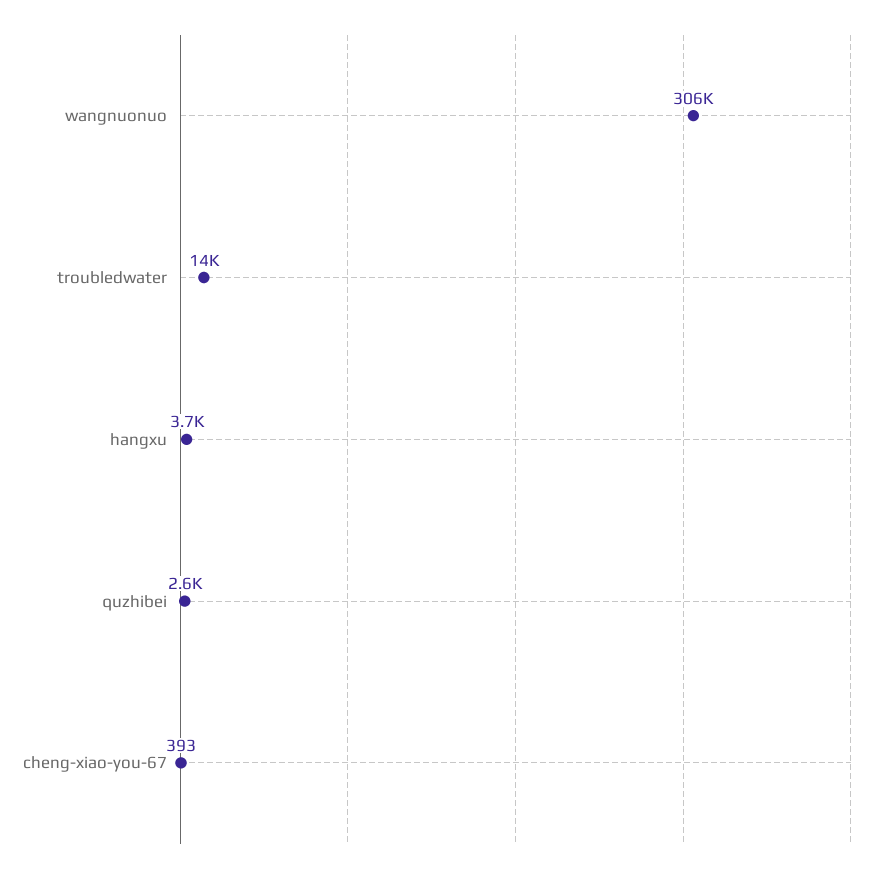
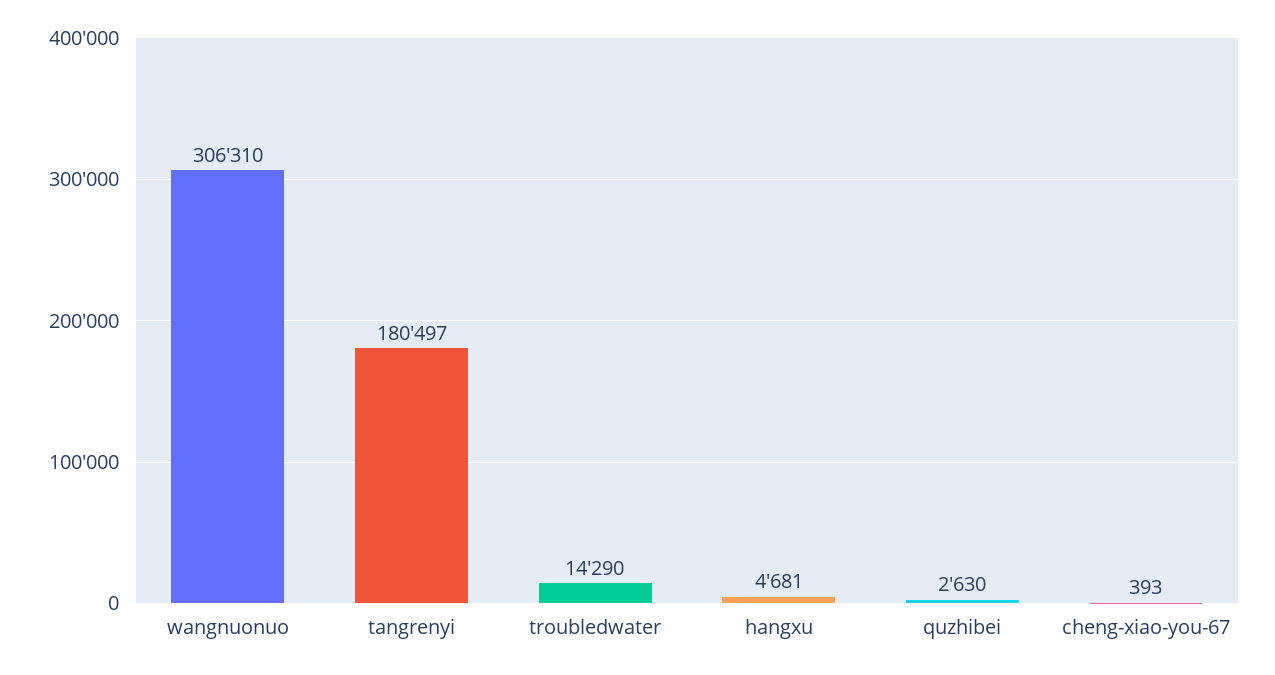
  {
    "wangnuonuo": 306310,
    "troubledwater": 14290,
-   "hangxu": 3700,
+   "hangxu": 4681,
    "quzhibei": 2630,
-   "cheng-xiao-you-67": 393
+   "cheng-xiao-you-67": 393,
+   "tangrenyi": 180497
  }

